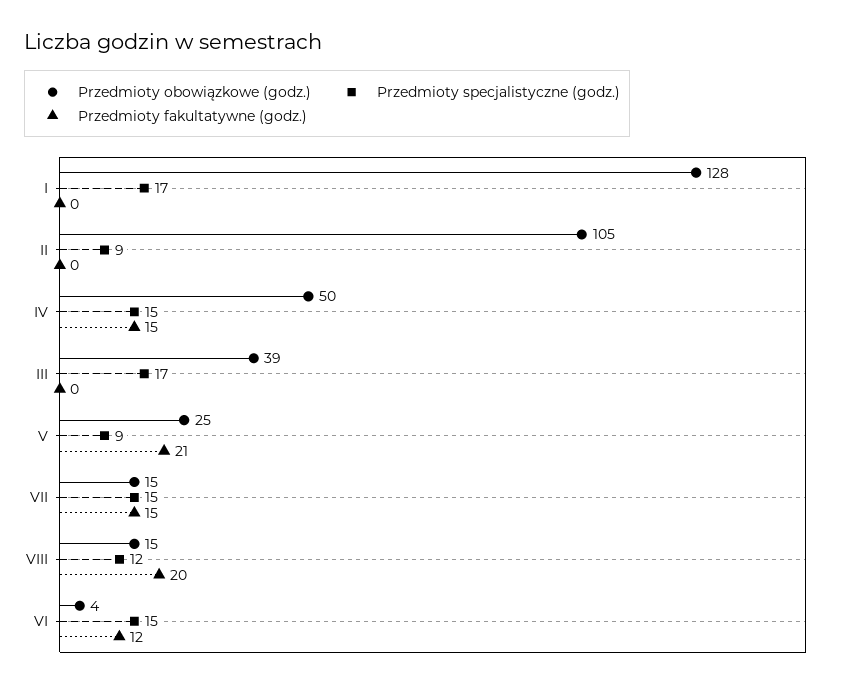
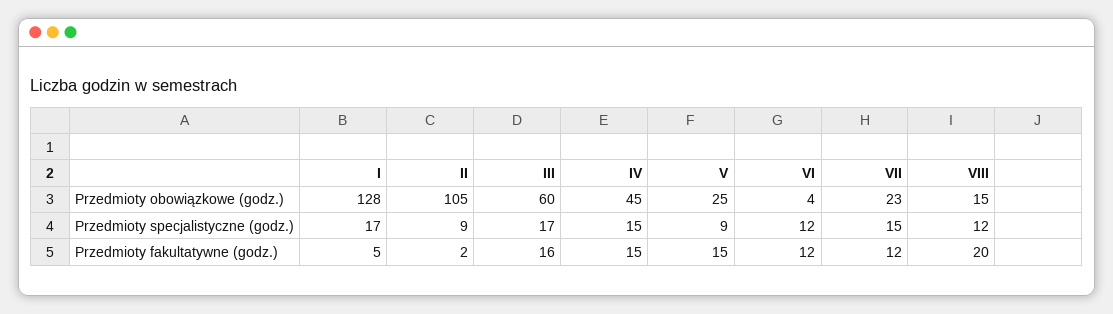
  {
    "Przedmioty obowiązkowe (godz.)": {
      "I": 128,
      "II": 105,
-     "IV": 50,
+     "IV": 45,
-     "III": 39,
+     "III": 60,
      "V": 25,
-     "VII": 15,
+     "VII": 23,
      "VIII": 15,
      "VI": 4
    },
    "Przedmioty specjalistyczne (godz.)": {
      "I": 17,
      "II": 9,
      "IV": 15,
      "III": 17,
      "V": 9,
      "VII": 15,
      "VIII": 12,
-     "VI": 15
+     "VI": 12
    },
    "Przedmioty fakultatywne (godz.)": {
-     "I": 0,
+     "I": 5,
-     "II": 0,
+     "II": 2,
      "IV": 15,
-     "III": 0,
+     "III": 16,
-     "V": 21,
+     "V": 15,
-     "VII": 15,
+     "VII": 12,
      "VIII": 20,
      "VI": 12
    }
  }

